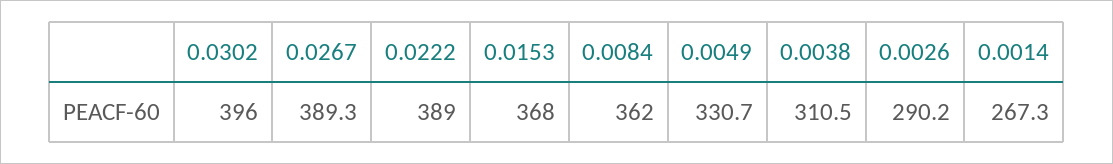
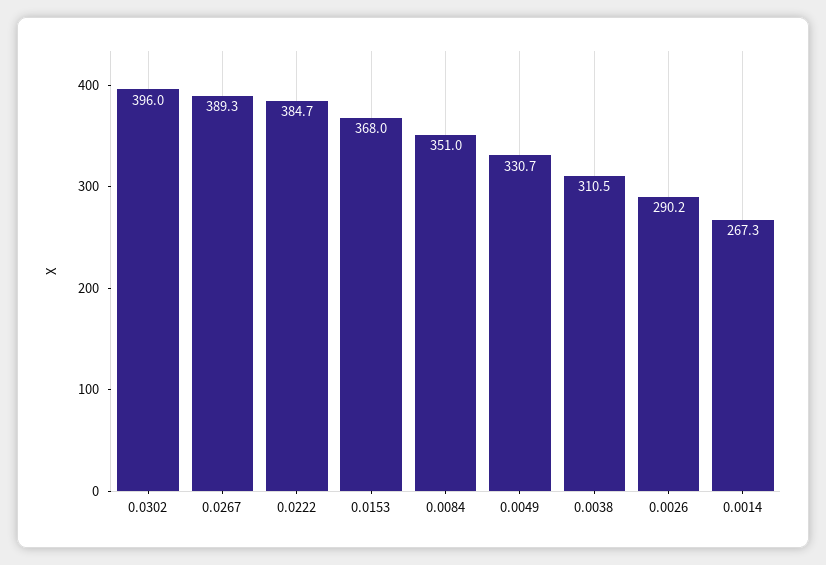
  {
    "0.0302": 396,
    "0.0267": 389.3,
-   "0.0222": 389,
+   "0.0222": 384.7,
    "0.0153": 368,
-   "0.0084": 362,
+   "0.0084": 351,
    "0.0049": 330.7,
    "0.0038": 310.5,
    "0.0026": 290.2,
    "0.0014": 267.3
  }

